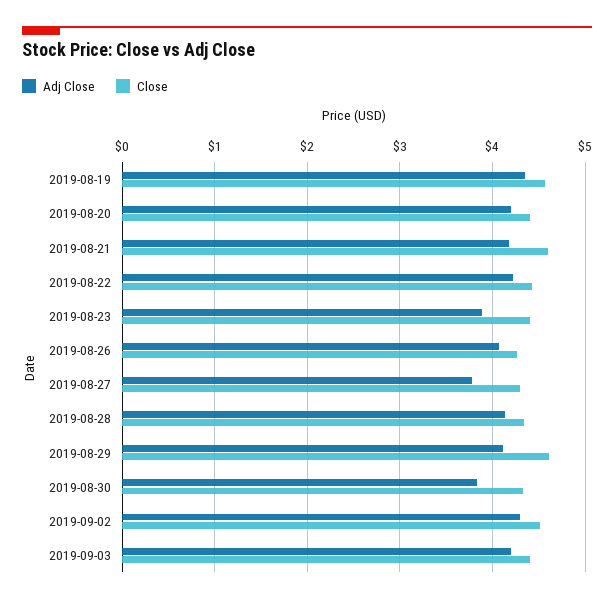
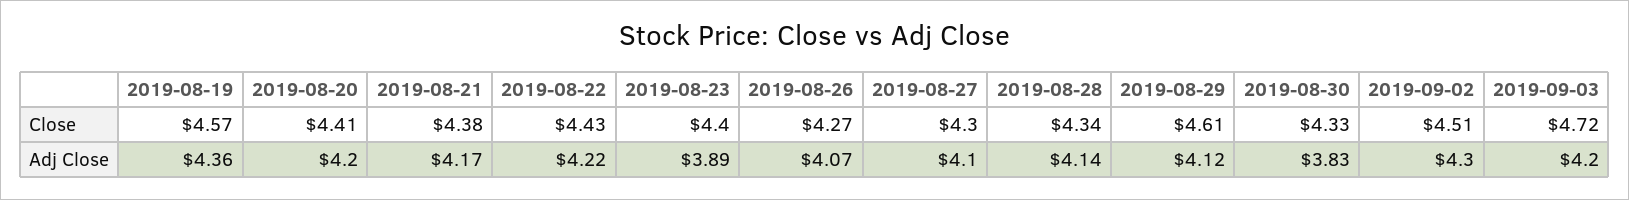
  {
    "Adj Close": {
      "2019-08-19": 4.36,
      "2019-08-20": 4.2,
      "2019-08-21": 4.17,
      "2019-08-22": 4.22,
      "2019-08-23": 3.89,
      "2019-08-26": 4.07,
-     "2019-08-27": 3.8,
+     "2019-08-27": 4.1,
      "2019-08-28": 4.14,
      "2019-08-29": 4.12,
      "2019-08-30": 3.83,
      "2019-09-02": 4.3,
      "2019-09-03": 4.2
    },
    "Close": {
      "2019-08-19": 4.57,
      "2019-08-20": 4.41,
-     "2019-08-21": 4.6,
+     "2019-08-21": 4.38,
      "2019-08-22": 4.43,
      "2019-08-23": 4.4,
      "2019-08-26": 4.27,
      "2019-08-27": 4.3,
      "2019-08-28": 4.34,
      "2019-08-29": 4.61,
      "2019-08-30": 4.33,
      "2019-09-02": 4.51,
-     "2019-09-03": 4.4
+     "2019-09-03": 4.72
    }
  }

